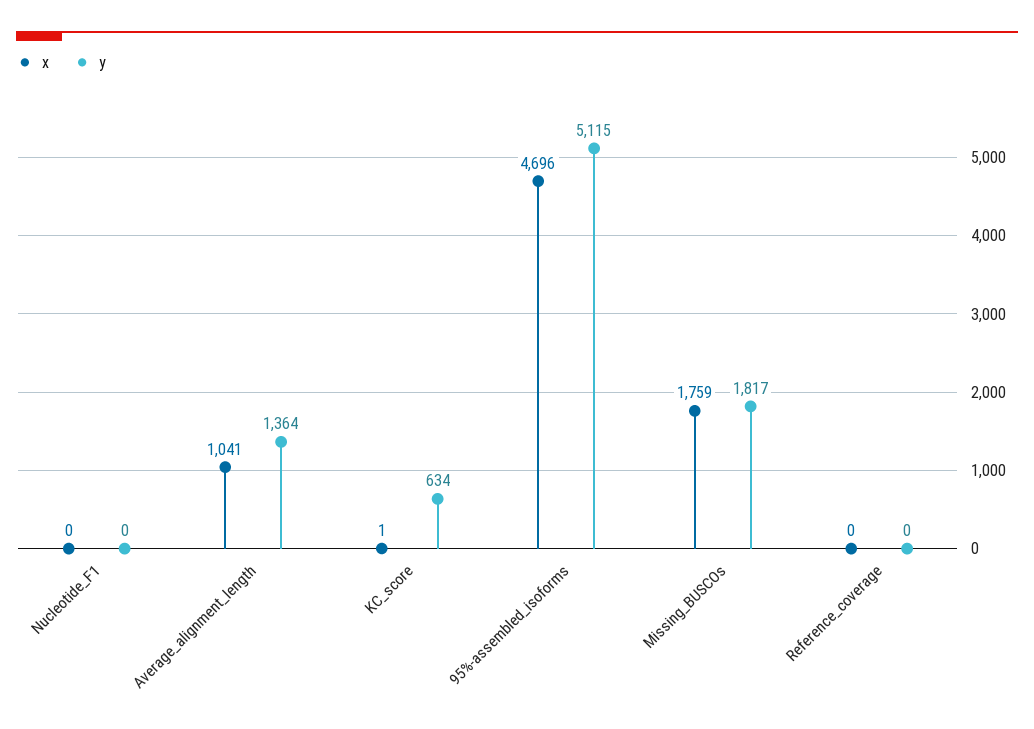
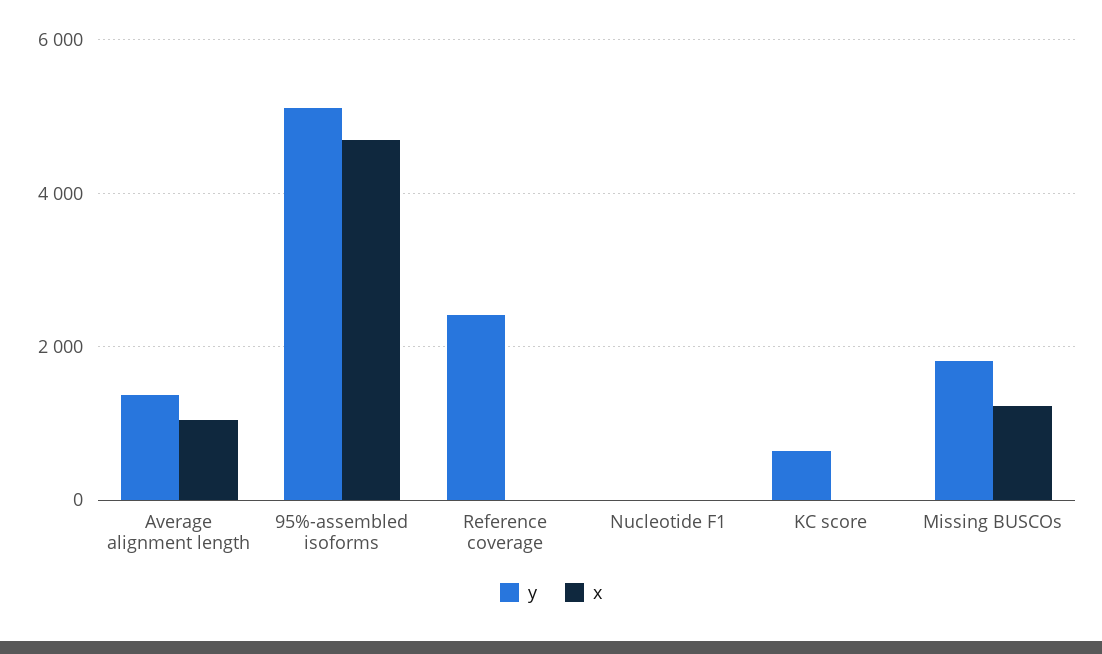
  {
    "x": {
      "Nucleotide_F1": 0,
      "Average_alignment_length": 1041,
      "KC_score": 1,
      "95%-assembled_isoforms": 4696,
-     "Missing_BUSCOs": 1759,
+     "Missing_BUSCOs": 1200,
      "Reference_coverage": 0
    },
    "y": {
      "Nucleotide_F1": 0,
      "Average_alignment_length": 1364,
      "KC_score": 634,
      "95%-assembled_isoforms": 5115,
      "Missing_BUSCOs": 1817,
-     "Reference_coverage": 0
+     "Reference_coverage": 2400
    }
  }

